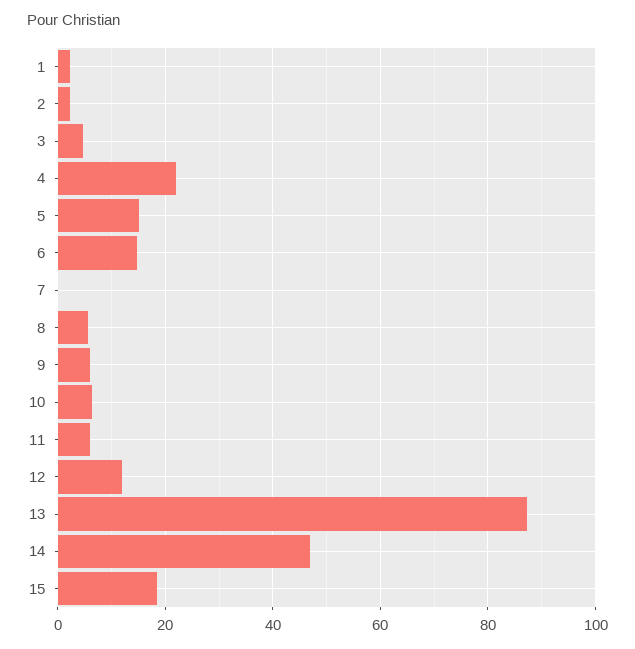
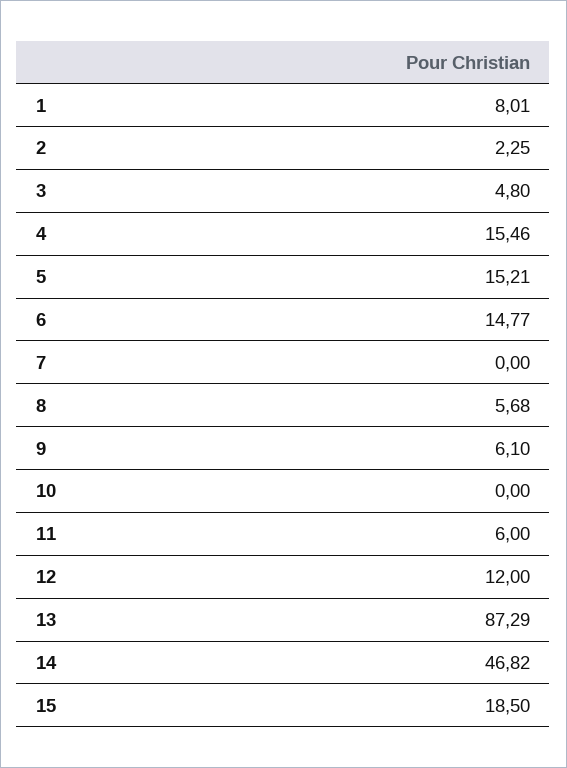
  {
-   "1": 2,
+   "1": 8.01,
    "2": 2.25,
    "3": 4.8,
-   "4": 22,
+   "4": 15.46,
    "5": 15.21,
    "6": 14.77,
    "7": 0,
    "8": 5.68,
    "9": 6.1,
-   "10": 6,
+   "10": 0,
    "11": 6,
    "12": 12,
    "13": 87.29,
    "14": 46.82,
    "15": 18.5
  }

